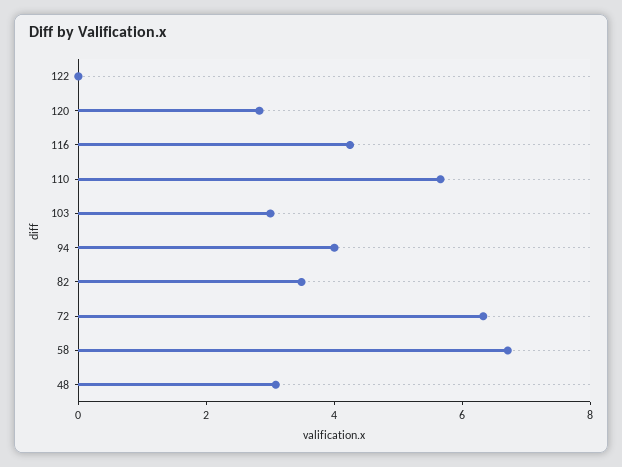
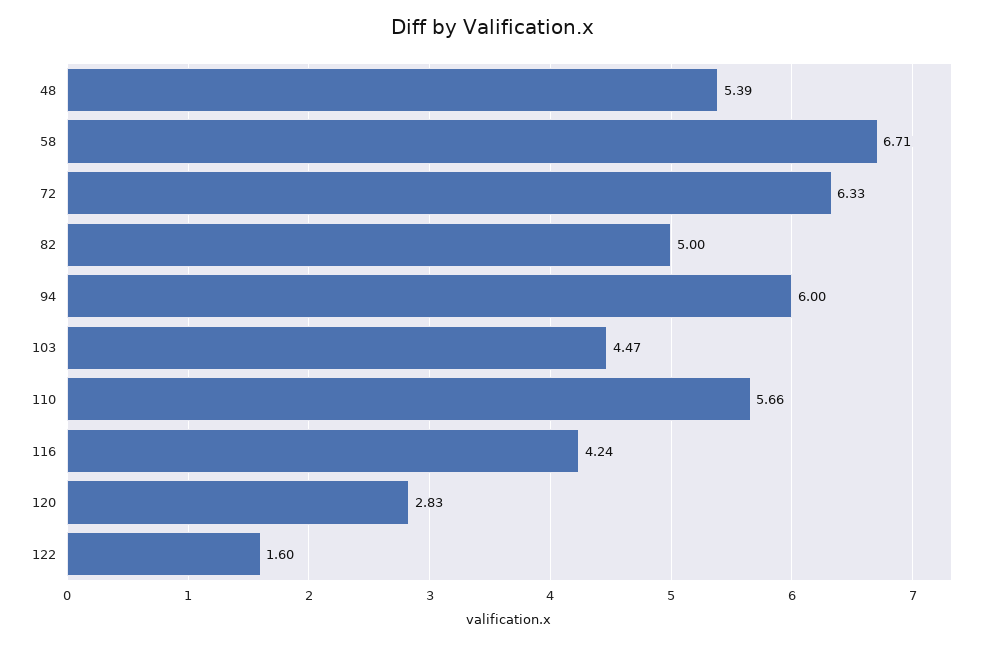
  {
-   "122": 0,
+   "122": 1.6,
    "120": 2.83,
    "116": 4.24,
    "110": 5.66,
-   "103": 3,
+   "103": 4.47,
-   "94": 4,
+   "94": 6,
-   "82": 3.5,
+   "82": 5,
    "72": 6.33,
    "58": 6.71,
-   "48": 3
+   "48": 5.39
  }

